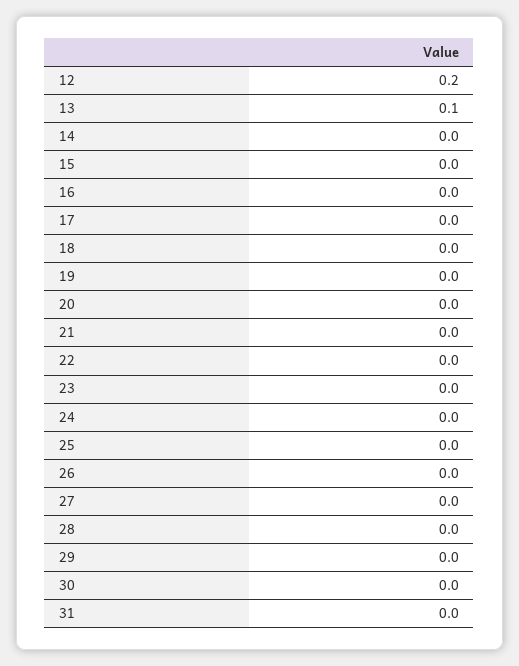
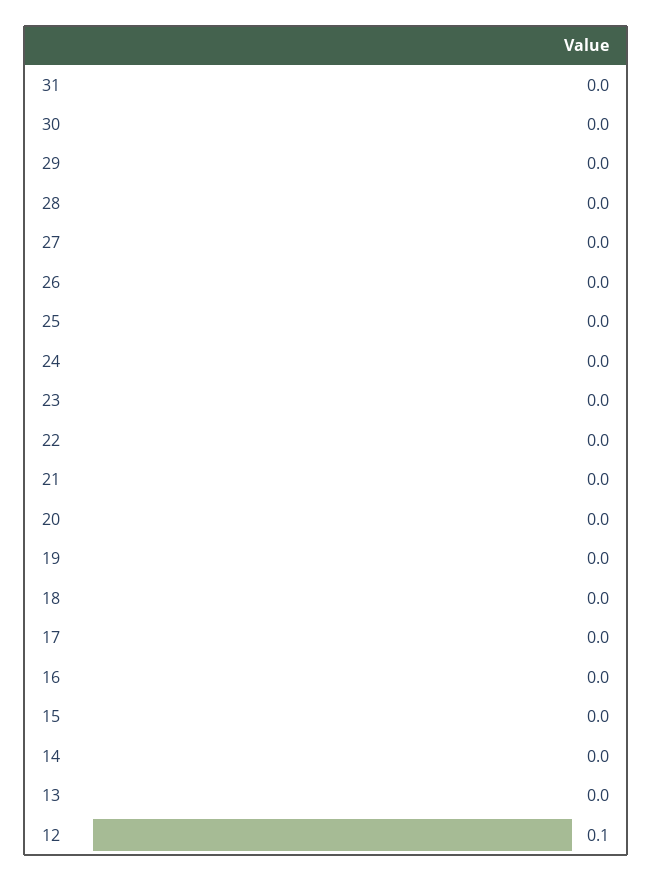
  {
-   "12": 0.2,
+   "12": 0.1,
-   "13": 0.1,
+   "13": 0,
    "14": 0,
    "15": 0,
    "16": 0,
    "17": 0,
    "18": 0,
    "19": 0,
    "20": 0,
    "21": 0,
    "22": 0,
    "23": 0,
    "24": 0,
    "25": 0,
    "26": 0,
    "27": 0,
    "28": 0,
    "29": 0,
    "30": 0,
    "31": 0
  }

